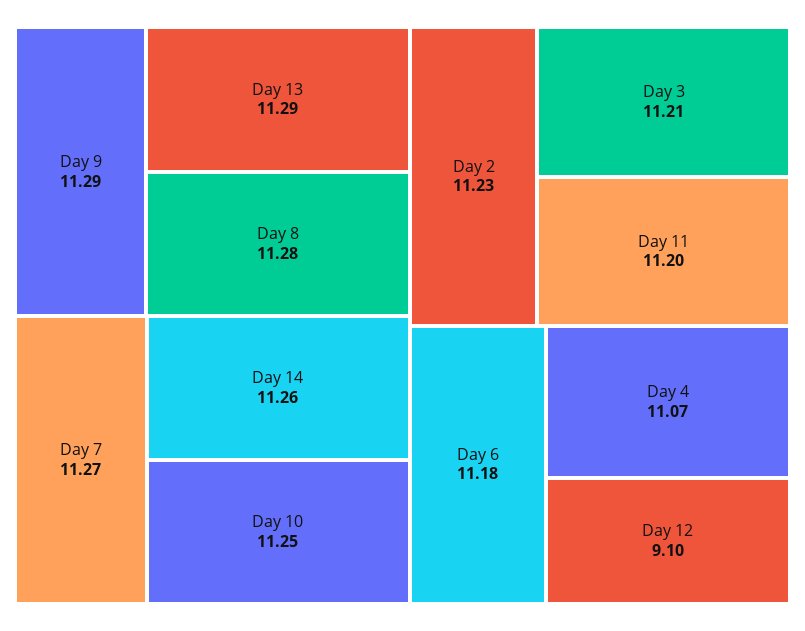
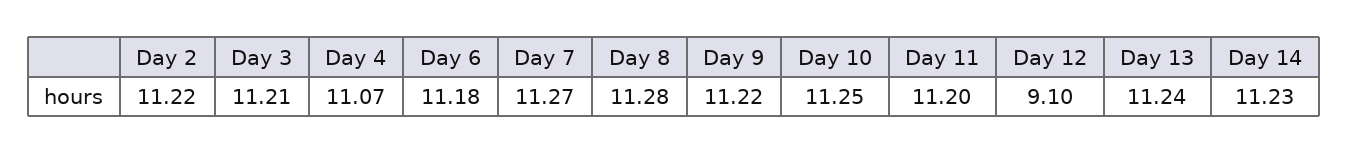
  {
-   "Day 9": 11.29,
+   "Day 9": 11.22,
-   "Day 13": 11.29,
+   "Day 13": 11.24,
    "Day 8": 11.28,
    "Day 7": 11.27,
-   "Day 14": 11.26,
+   "Day 14": 11.23,
    "Day 10": 11.25,
-   "Day 2": 11.23,
+   "Day 2": 11.22,
    "Day 3": 11.21,
    "Day 11": 11.2,
    "Day 6": 11.18,
    "Day 4": 11.07,
    "Day 12": 9.1
  }

